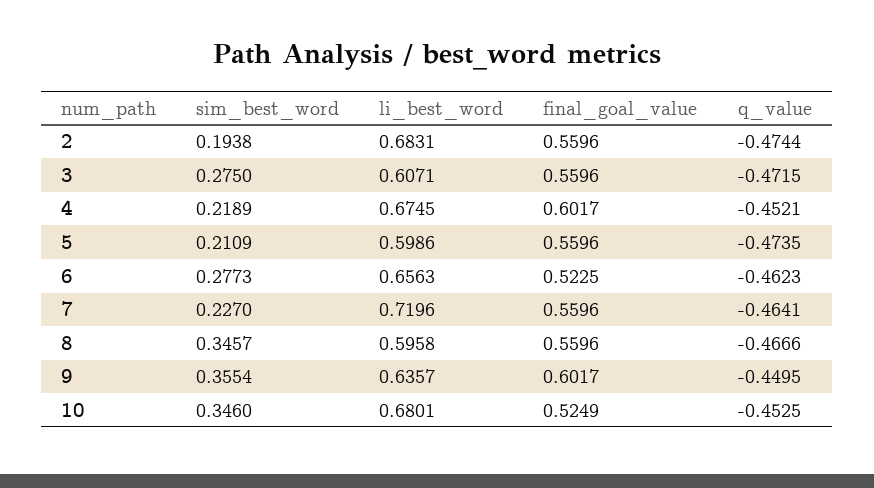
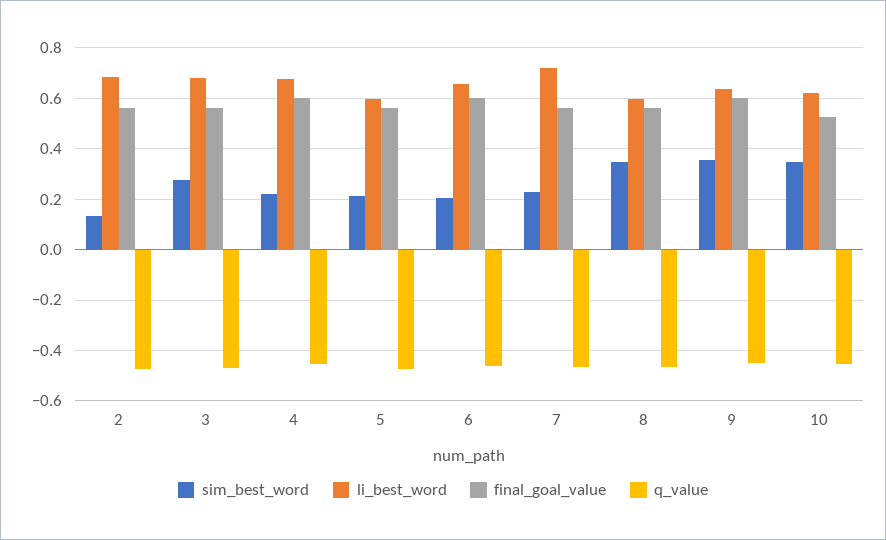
  {
    "sim_best_word": {
-     "2": 0.1938,
+     "2": 0.125,
      "3": 0.275,
      "4": 0.2189,
      "5": 0.2109,
-     "6": 0.2773,
+     "6": 0.2,
      "7": 0.227,
      "8": 0.3457,
      "9": 0.3554,
      "10": 0.346
    },
    "li_best_word": {
      "2": 0.6831,
-     "3": 0.6071,
+     "3": 0.675,
      "4": 0.6745,
      "5": 0.5986,
      "6": 0.6563,
      "7": 0.7196,
      "8": 0.5958,
      "9": 0.6357,
-     "10": 0.6801
+     "10": 0.625
    },
    "final_goal_value": {
      "2": 0.5596,
      "3": 0.5596,
      "4": 0.6017,
      "5": 0.5596,
-     "6": 0.5225,
+     "6": 0.6,
      "7": 0.5596,
      "8": 0.5596,
      "9": 0.6017,
      "10": 0.5249
    },
    "q_value": {
      "2": -0.4744,
      "3": -0.4715,
      "4": -0.4521,
      "5": -0.4735,
      "6": -0.4623,
      "7": -0.4641,
      "8": -0.4666,
      "9": -0.4495,
      "10": -0.4525
    }
  }

